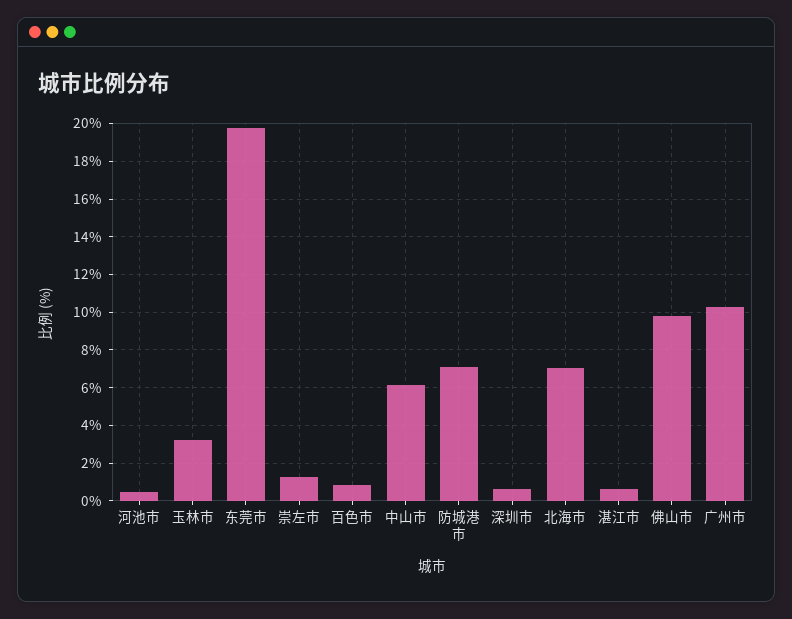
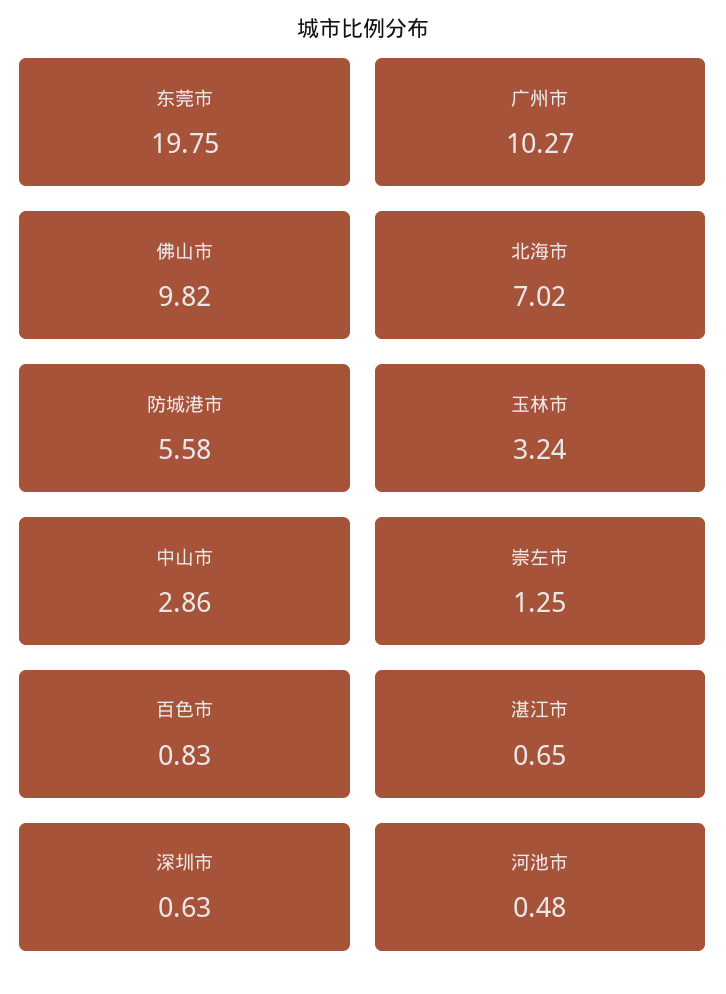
  {
    "河池市": 0.48,
    "玉林市": 3.24,
    "东莞市": 19.75,
    "崇左市": 1.25,
    "百色市": 0.83,
-   "中山市": 6,
+   "中山市": 2.86,
-   "防城港市": 7,
+   "防城港市": 5.58,
    "深圳市": 0.63,
    "北海市": 7.02,
    "湛江市": 0.65,
    "佛山市": 9.82,
    "广州市": 10.27
  }

